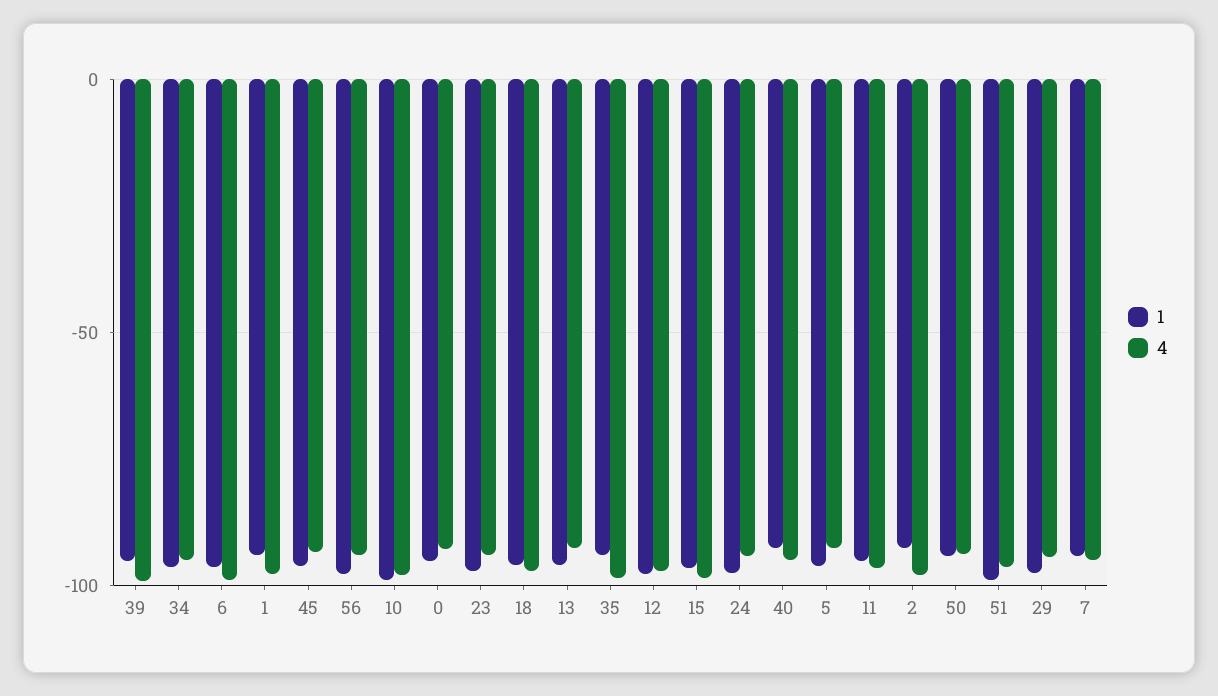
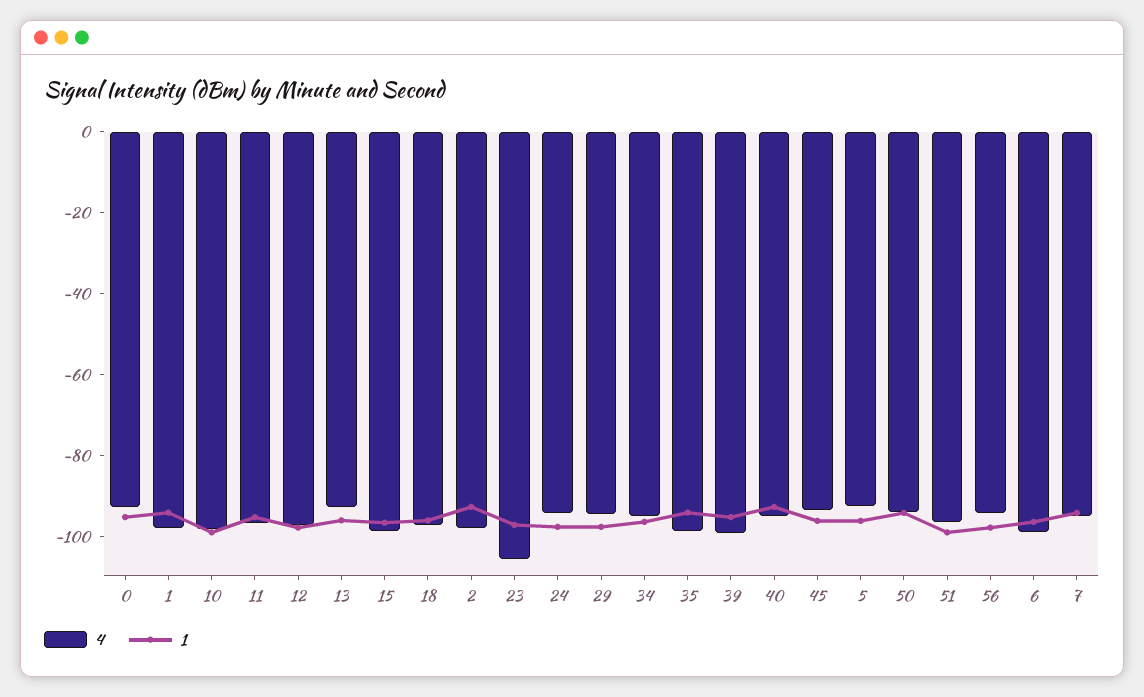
  {
    "1": {
      "39": -95,
      "34": -95,
      "6": -95,
      "1": -95,
      "45": -95,
      "56": -100,
      "10": -100,
      "0": -95,
      "23": -95,
      "18": -95,
      "13": -95,
      "35": -95,
      "12": -100,
      "15": -95,
      "24": -100,
      "40": -95,
      "5": -95,
      "11": -95,
      "2": -95,
      "50": -95,
      "51": -100,
      "29": -100,
      "7": -95
    },
    "4": {
      "39": -100,
      "34": -95,
      "6": -100,
      "1": -100,
      "45": -95,
      "56": -95,
      "10": -100,
      "0": -95,
-     "23": -95,
+     "23": -105,
      "18": -95,
      "13": -95,
      "35": -100,
      "12": -95,
      "15": -100,
      "24": -95,
      "40": -95,
      "5": -90,
      "11": -95,
      "2": -100,
      "50": -95,
      "51": -95,
      "29": -95,
      "7": -95
    }
  }

